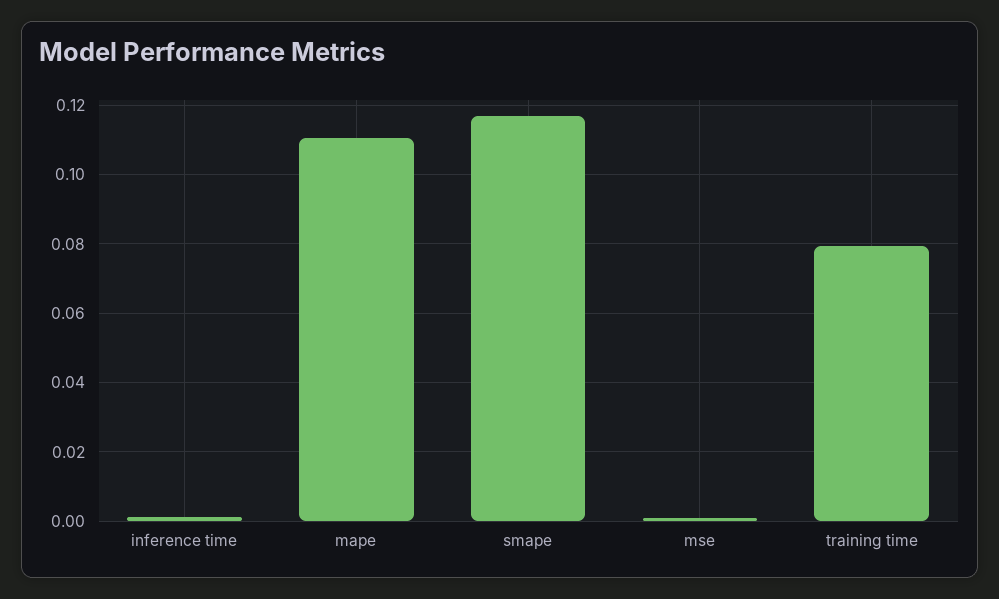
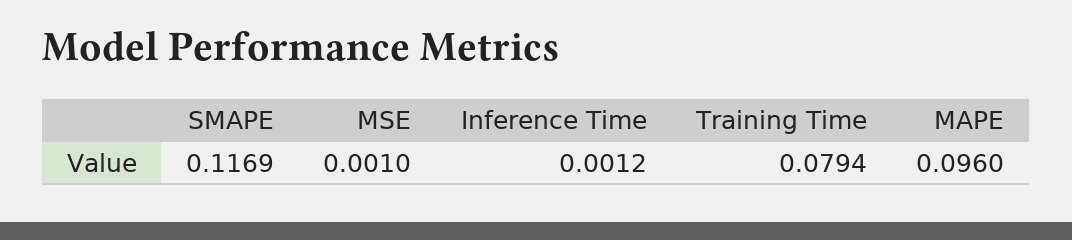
  {
    "inference time": 0.0012,
-   "mape": 0.11,
+   "mape": 0.096,
    "smape": 0.1169,
    "mse": 0.001,
    "training time": 0.0794
  }

